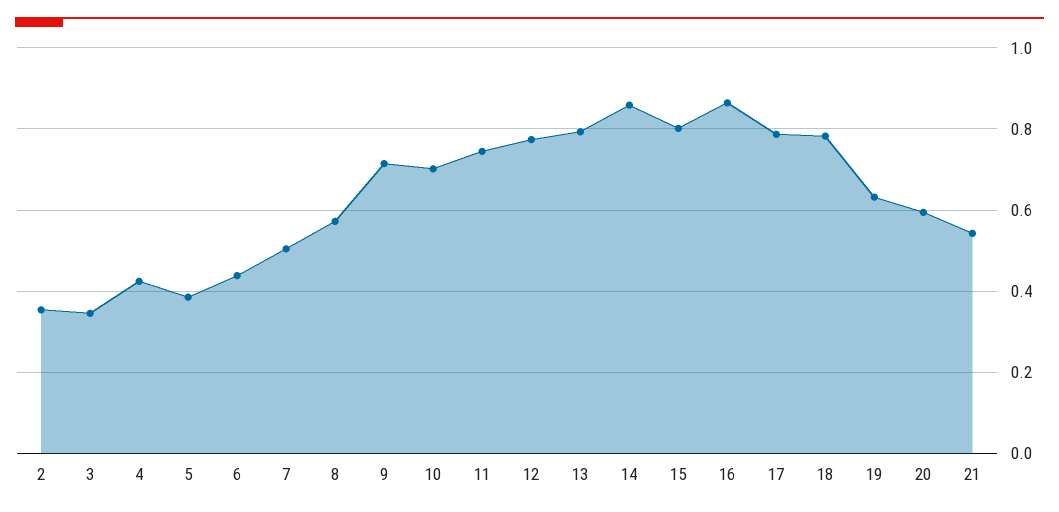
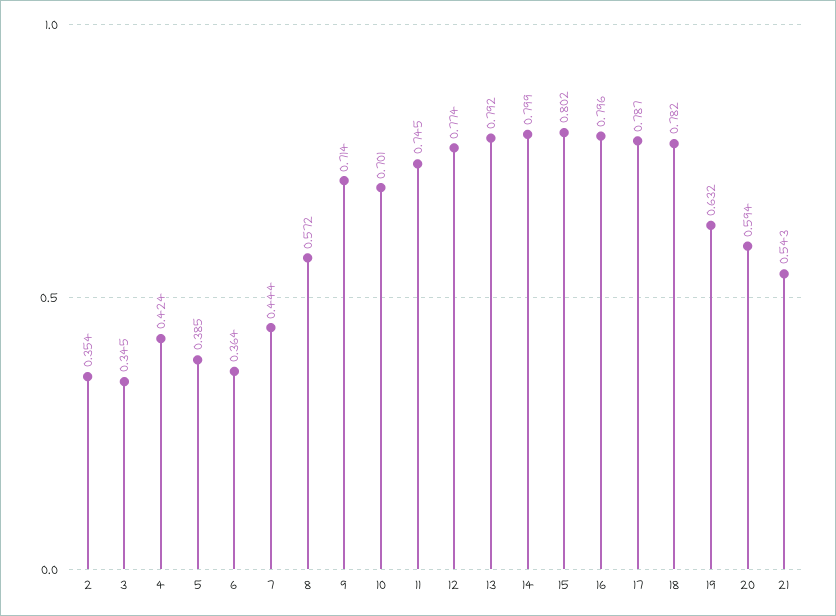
  {
    "2": 0.354,
    "3": 0.345,
    "4": 0.424,
    "5": 0.385,
-   "6": 0.44,
+   "6": 0.364,
-   "7": 0.5,
+   "7": 0.444,
    "8": 0.572,
    "9": 0.714,
    "10": 0.701,
    "11": 0.745,
    "12": 0.774,
    "13": 0.792,
-   "14": 0.86,
+   "14": 0.799,
    "15": 0.802,
-   "16": 0.86,
+   "16": 0.796,
    "17": 0.787,
    "18": 0.782,
    "19": 0.632,
    "20": 0.594,
    "21": 0.543
  }

